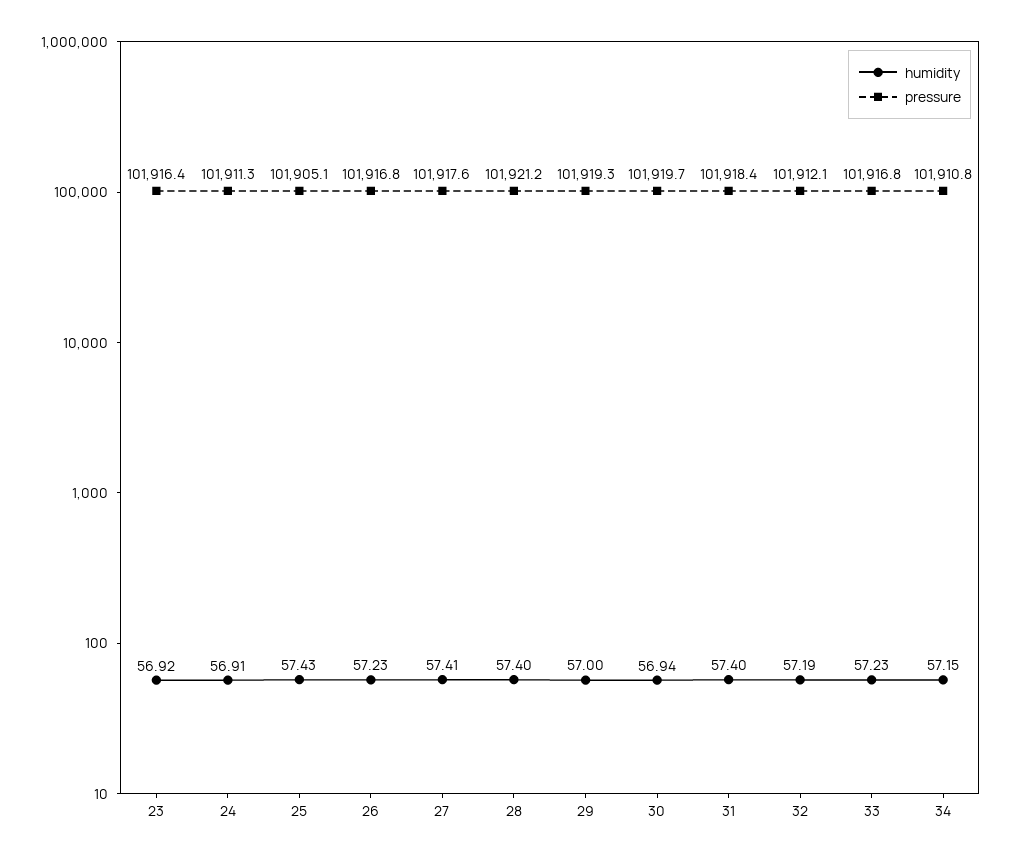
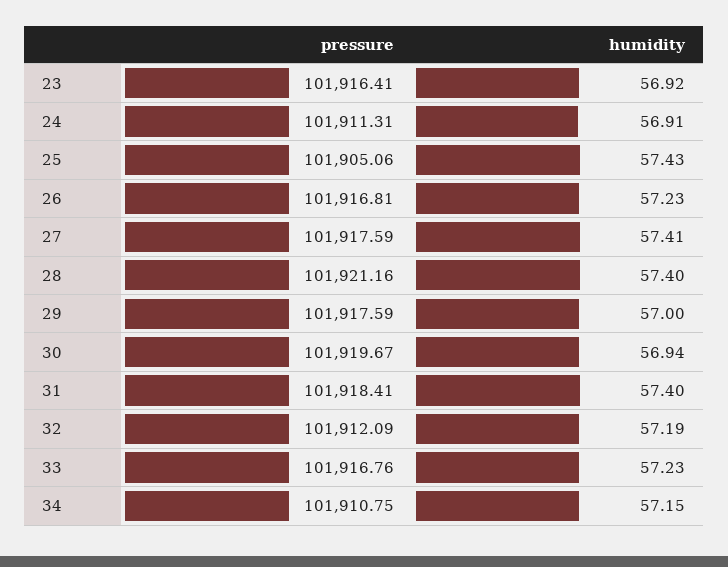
  {
    "humidity": {
      "23": 56.92,
      "24": 56.91,
      "25": 57.43,
      "26": 57.23,
      "27": 57.41,
      "28": 57.4,
      "29": 57,
      "30": 56.94,
      "31": 57.4,
      "32": 57.19,
      "33": 57.23,
      "34": 57.15
    },
    "pressure": {
      "23": 101916.41,
      "24": 101911.31,
      "25": 101905.06,
      "26": 101916.81,
      "27": 101917.59,
      "28": 101921.16,
-     "29": 101919.3,
+     "29": 101917.59,
      "30": 101919.67,
      "31": 101918.41,
      "32": 101912.09,
      "33": 101916.76,
      "34": 101910.75
    }
  }

